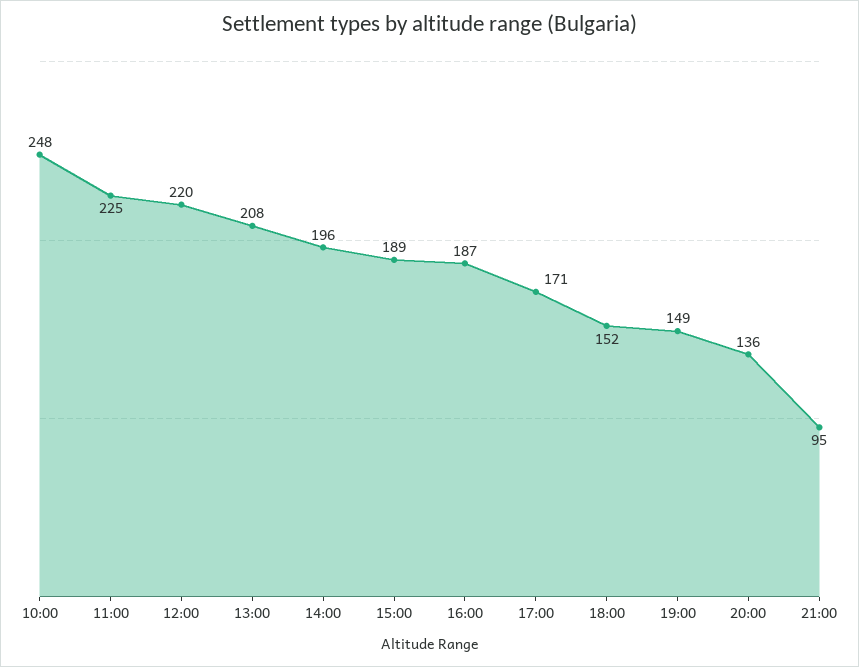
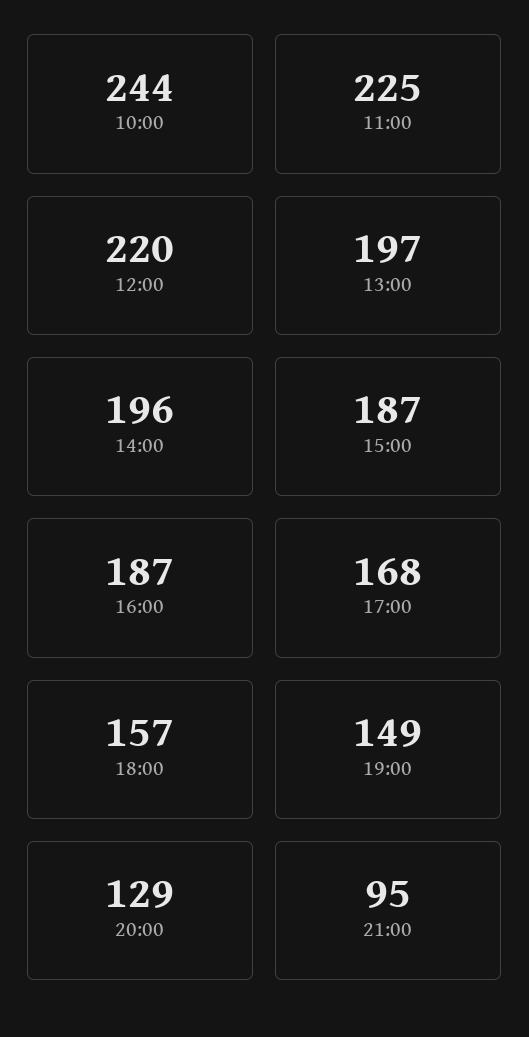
  {
-   "10:00": 248,
+   "10:00": 244,
    "11:00": 225,
    "12:00": 220,
-   "13:00": 208,
+   "13:00": 197,
    "14:00": 196,
-   "15:00": 189,
+   "15:00": 187,
    "16:00": 187,
-   "17:00": 171,
+   "17:00": 168,
-   "18:00": 152,
+   "18:00": 157,
    "19:00": 149,
-   "20:00": 136,
+   "20:00": 129,
    "21:00": 95
  }

